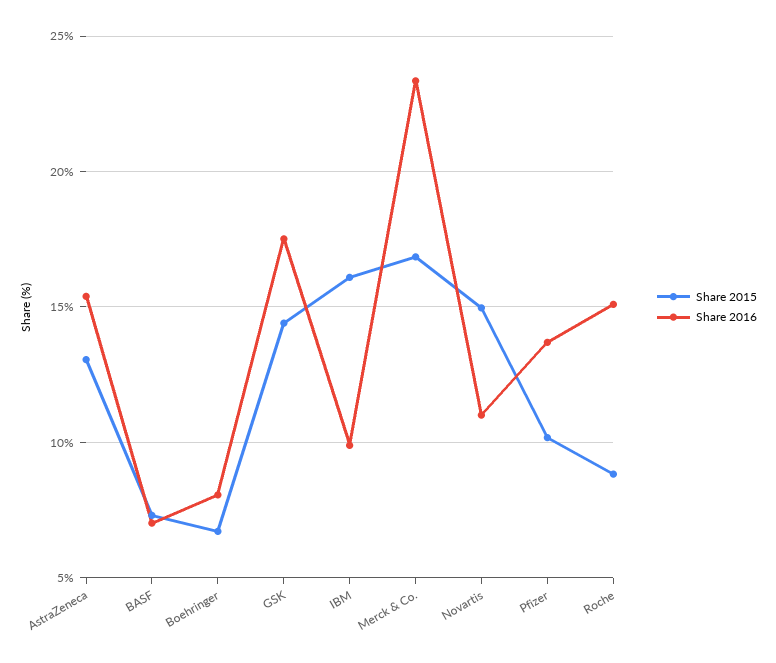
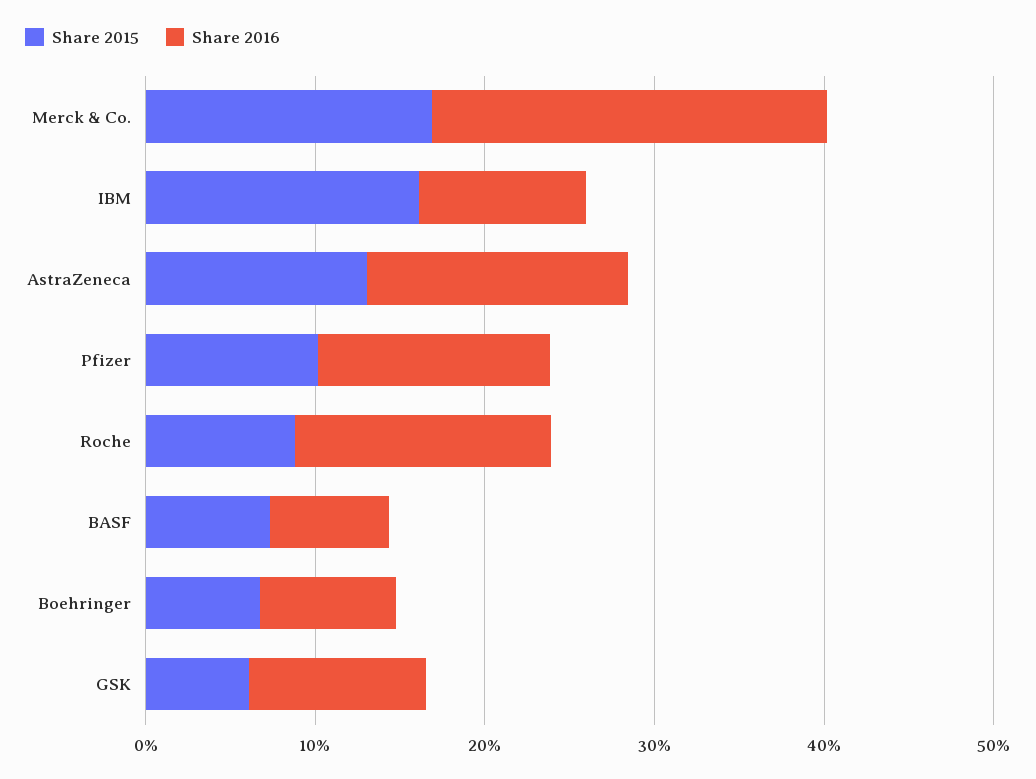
  {
    "Share 2015": {
      "AstraZeneca": 13,
      "BASF": 7.5,
      "Boehringer": 6.5,
-     "GSK": 14.5,
+     "GSK": 6,
      "IBM": 16,
      "Merck & Co.": 17,
-     "Novartis": 15,
      "Pfizer": 10,
      "Roche": 9
    },
    "Share 2016": {
      "AstraZeneca": 15.5,
      "BASF": 7,
      "Boehringer": 8,
-     "GSK": 17.5,
+     "GSK": 10,
      "IBM": 10,
      "Merck & Co.": 23.5,
-     "Novartis": 11,
      "Pfizer": 13.5,
      "Roche": 15
    }
  }

